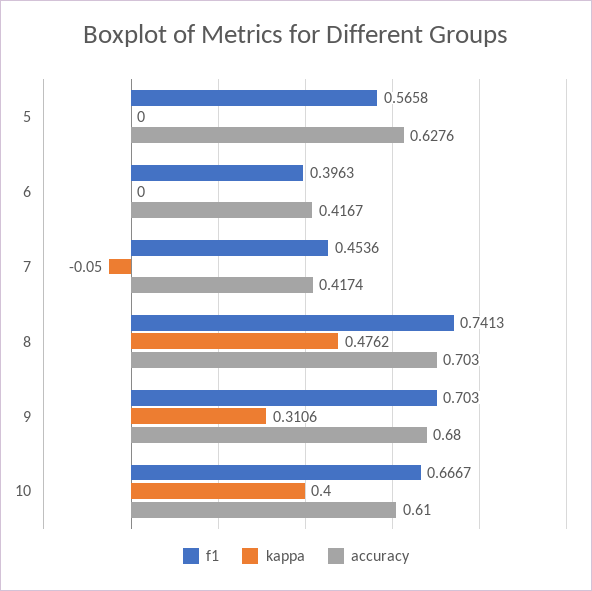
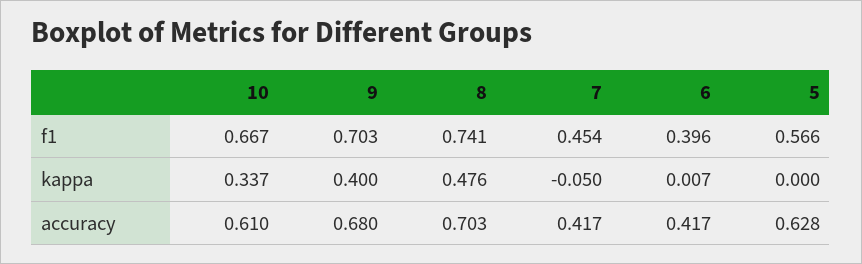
  {
    "f1": {
      "5": 0.5658,
      "6": 0.3963,
      "7": 0.4536,
      "8": 0.7413,
      "9": 0.703,
      "10": 0.6667
    },
    "kappa": {
      "5": 0,
-     "6": 0,
+     "6": 0.007,
      "7": -0.05,
      "8": 0.4762,
-     "9": 0.3106,
+     "9": 0.4,
-     "10": 0.4
+     "10": 0.337
    },
    "accuracy": {
      "5": 0.6276,
      "6": 0.4167,
      "7": 0.4174,
      "8": 0.703,
      "9": 0.68,
      "10": 0.61
    }
  }

